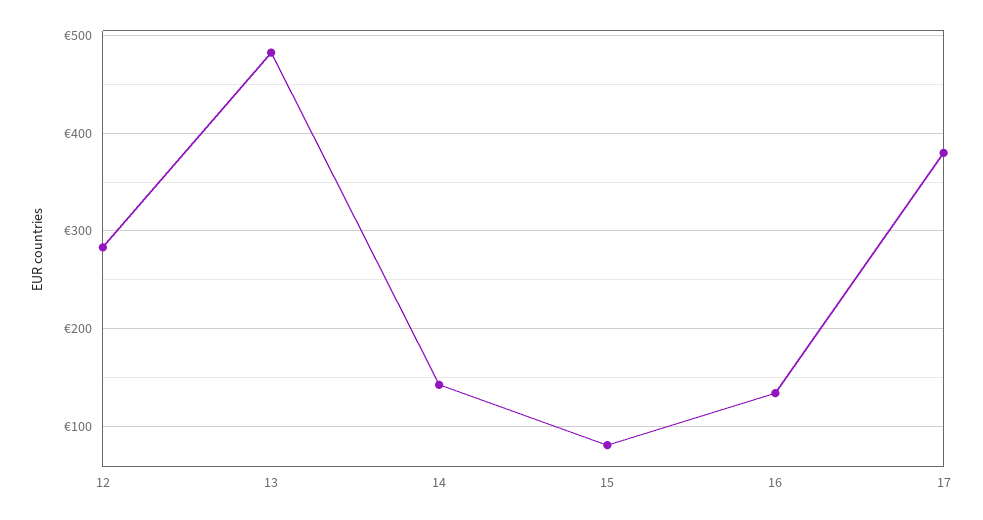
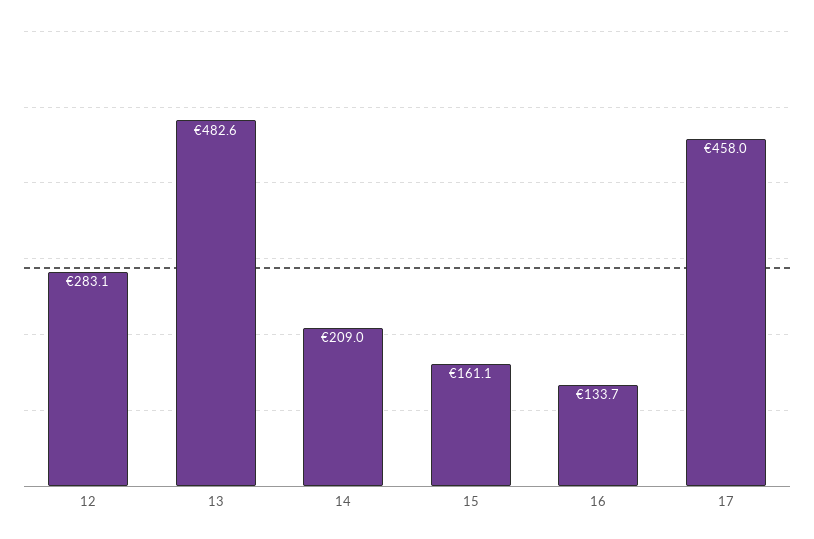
  {
    "12": 283.1,
    "13": 482.6,
-   "14": 140,
+   "14": 209,
-   "15": 80,
+   "15": 161.1,
    "16": 133.7,
-   "17": 380
+   "17": 458
  }

